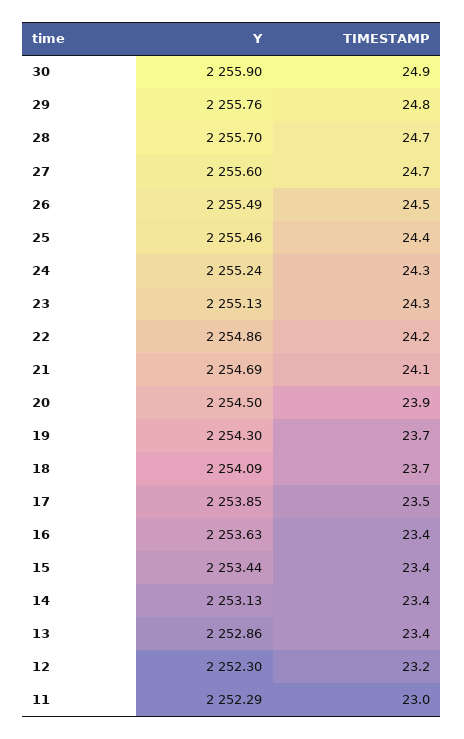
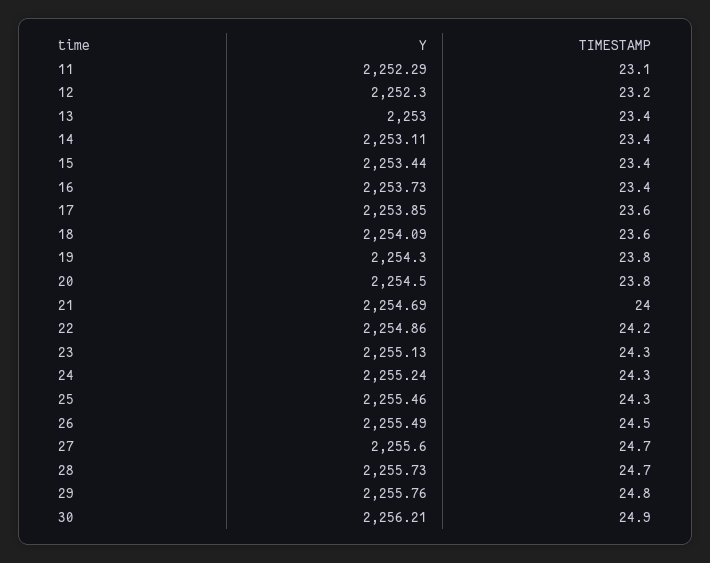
  {
    "Y": {
-     "30": 2255.9,
+     "30": 2256.21,
      "29": 2255.76,
-     "28": 2255.7,
+     "28": 2255.73,
      "27": 2255.6,
      "26": 2255.49,
      "25": 2255.46,
      "24": 2255.24,
      "23": 2255.13,
      "22": 2254.86,
      "21": 2254.69,
      "20": 2254.5,
      "19": 2254.3,
      "18": 2254.09,
      "17": 2253.85,
-     "16": 2253.63,
+     "16": 2253.73,
      "15": 2253.44,
-     "14": 2253.13,
+     "14": 2253.11,
-     "13": 2252.86,
+     "13": 2253,
      "12": 2252.3,
      "11": 2252.29
    },
    "TIMESTAMP": {
      "30": 24.9,
      "29": 24.8,
      "28": 24.7,
      "27": 24.7,
      "26": 24.5,
-     "25": 24.4,
+     "25": 24.3,
      "24": 24.3,
      "23": 24.3,
      "22": 24.2,
-     "21": 24.1,
+     "21": 24,
-     "20": 23.9,
+     "20": 23.8,
-     "19": 23.7,
+     "19": 23.8,
-     "18": 23.7,
+     "18": 23.6,
-     "17": 23.5,
+     "17": 23.6,
      "16": 23.4,
      "15": 23.4,
      "14": 23.4,
      "13": 23.4,
      "12": 23.2,
-     "11": 23
+     "11": 23.1
    }
  }

